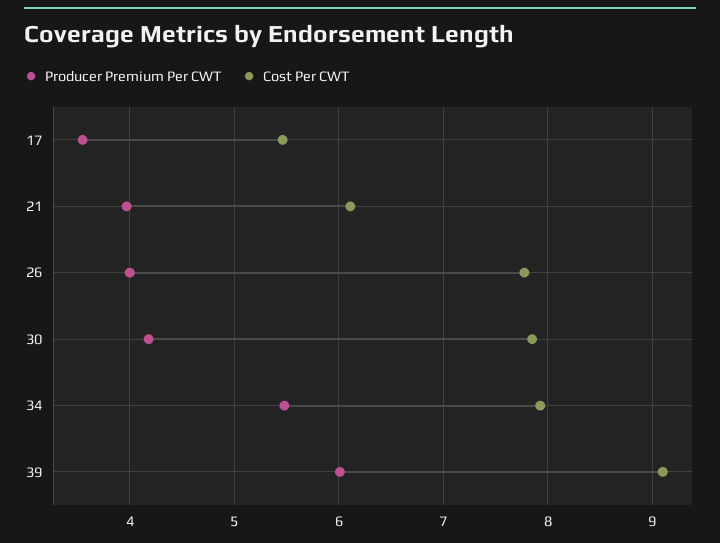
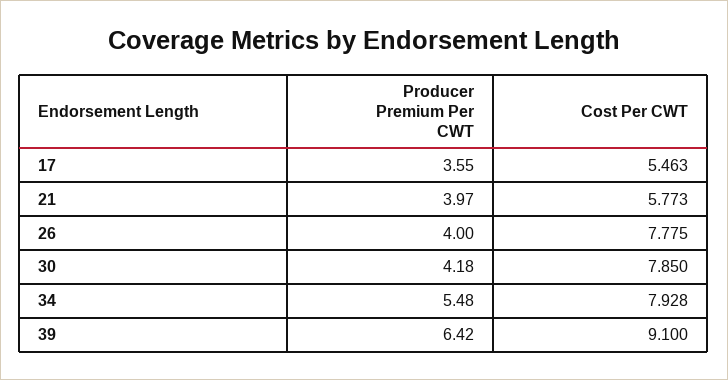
  {
    "Producer Premium Per CWT": {
      "17": 3.55,
      "21": 3.97,
      "26": 4,
      "30": 4.18,
      "34": 5.48,
-     "39": 6
+     "39": 6.42
    },
    "Cost Per CWT": {
      "17": 5.463,
-     "21": 6.1,
+     "21": 5.773,
      "26": 7.775,
      "30": 7.85,
      "34": 7.928,
      "39": 9.1
    }
  }

